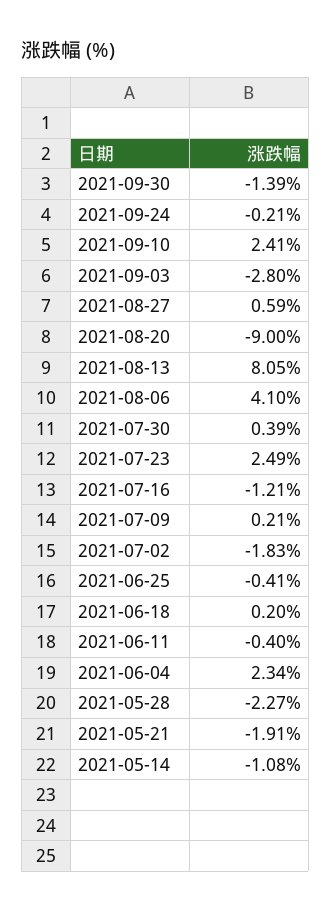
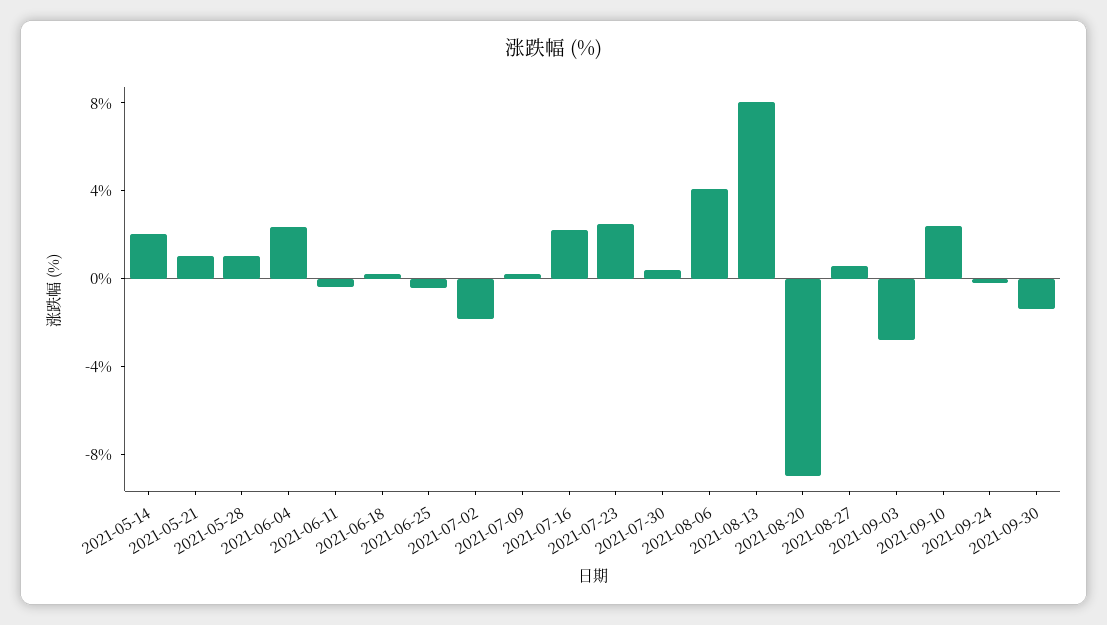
  {
    "2021-09-30": -1.39,
    "2021-09-24": -0.21,
    "2021-09-10": 2.41,
    "2021-09-03": -2.8,
    "2021-08-27": 0.59,
    "2021-08-20": -9,
    "2021-08-13": 8.05,
    "2021-08-06": 4.1,
    "2021-07-30": 0.39,
    "2021-07-23": 2.49,
-   "2021-07-16": -1.21,
+   "2021-07-16": 2,
    "2021-07-09": 0.21,
    "2021-07-02": -1.83,
    "2021-06-25": -0.41,
    "2021-06-18": 0.2,
    "2021-06-11": -0.4,
    "2021-06-04": 2.34,
-   "2021-05-28": -2.27,
+   "2021-05-28": 1,
-   "2021-05-21": -1.91,
+   "2021-05-21": 1,
-   "2021-05-14": -1.08
+   "2021-05-14": 2
  }

